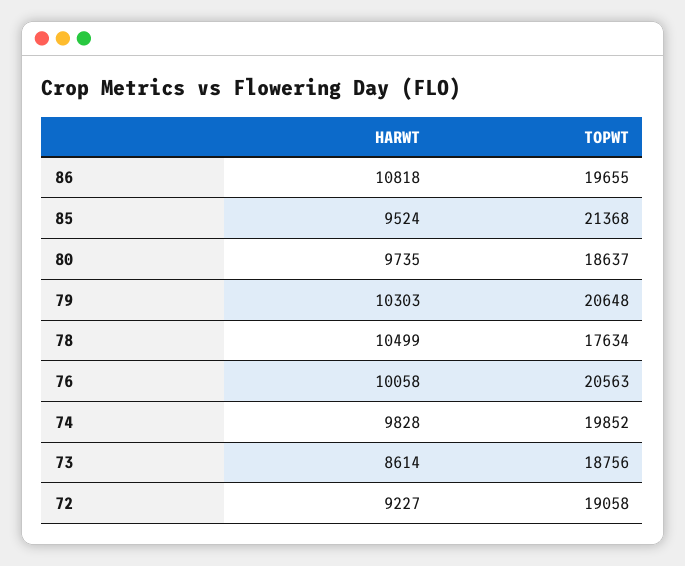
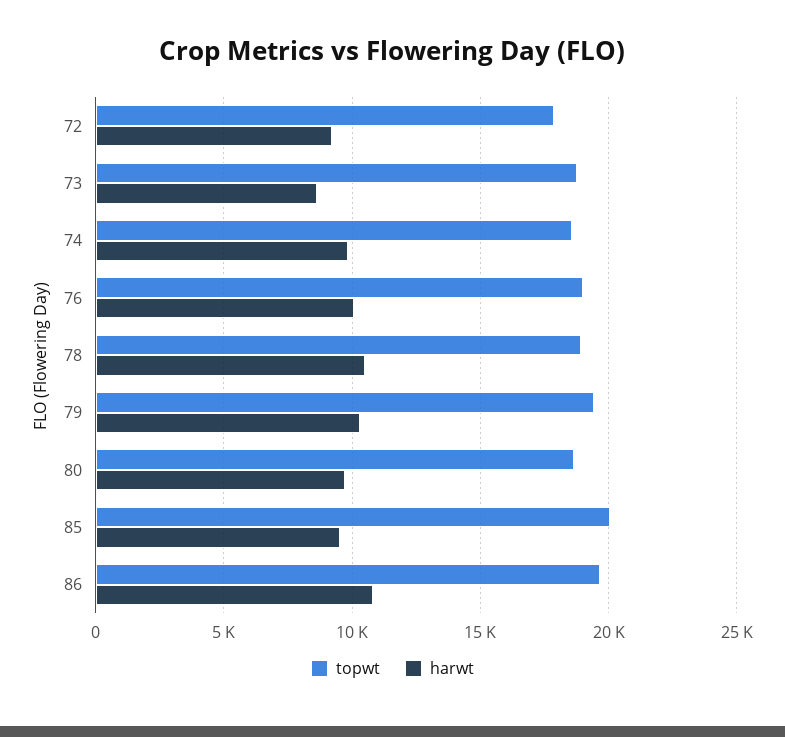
  {
    "HARWT": {
      "86": 10818,
      "85": 9524,
      "80": 9735,
      "79": 10303,
      "78": 10499,
      "76": 10058,
      "74": 9828,
      "73": 8614,
      "72": 9227
    },
    "TOPWT": {
      "86": 19655,
-     "85": 21368,
+     "85": 20000,
      "80": 18637,
-     "79": 20648,
+     "79": 19500,
-     "78": 17634,
+     "78": 19000,
-     "76": 20563,
+     "76": 19000,
-     "74": 19852,
+     "74": 18500,
      "73": 18756,
-     "72": 19058
+     "72": 18000
    }
  }

